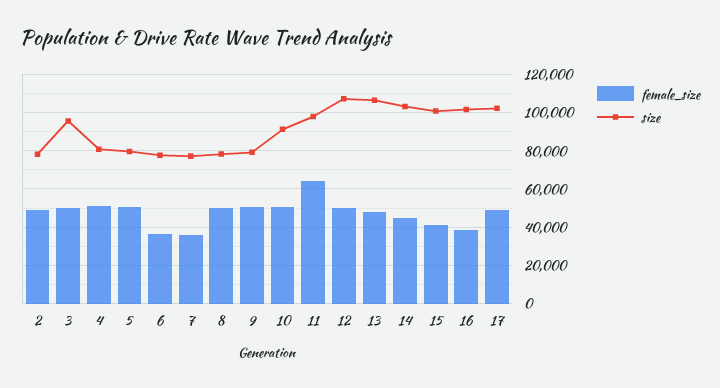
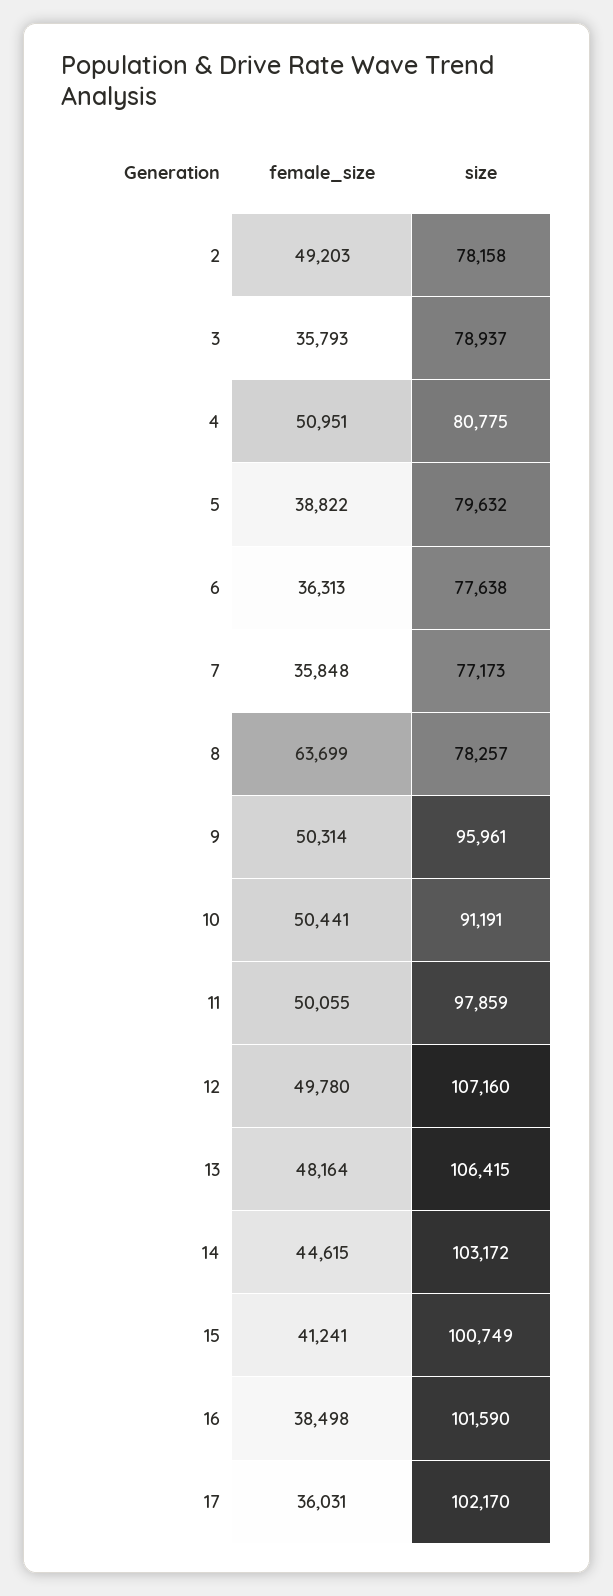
  {
    "female_size": {
      "2": 49203,
-     "3": 50000,
+     "3": 35793,
      "4": 50951,
-     "5": 50000,
+     "5": 38822,
      "6": 36313,
      "7": 35848,
-     "8": 50000,
+     "8": 63699,
      "9": 50314,
      "10": 50441,
-     "11": 65000,
+     "11": 50055,
      "12": 49780,
      "13": 48164,
      "14": 44615,
      "15": 41241,
      "16": 38498,
-     "17": 50000
+     "17": 36031
    },
    "size": {
      "2": 78158,
-     "3": 95000,
+     "3": 78937,
      "4": 80775,
      "5": 79632,
      "6": 77638,
      "7": 77173,
      "8": 78257,
-     "9": 80000,
+     "9": 95961,
      "10": 91191,
      "11": 97859,
      "12": 107160,
      "13": 106415,
      "14": 103172,
      "15": 100749,
      "16": 101590,
      "17": 102170
    }
  }

